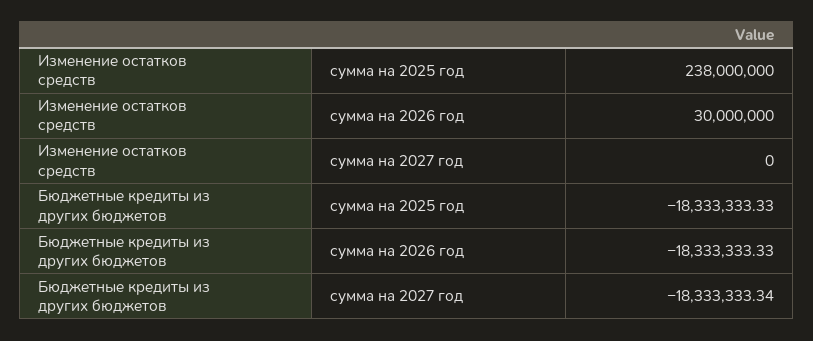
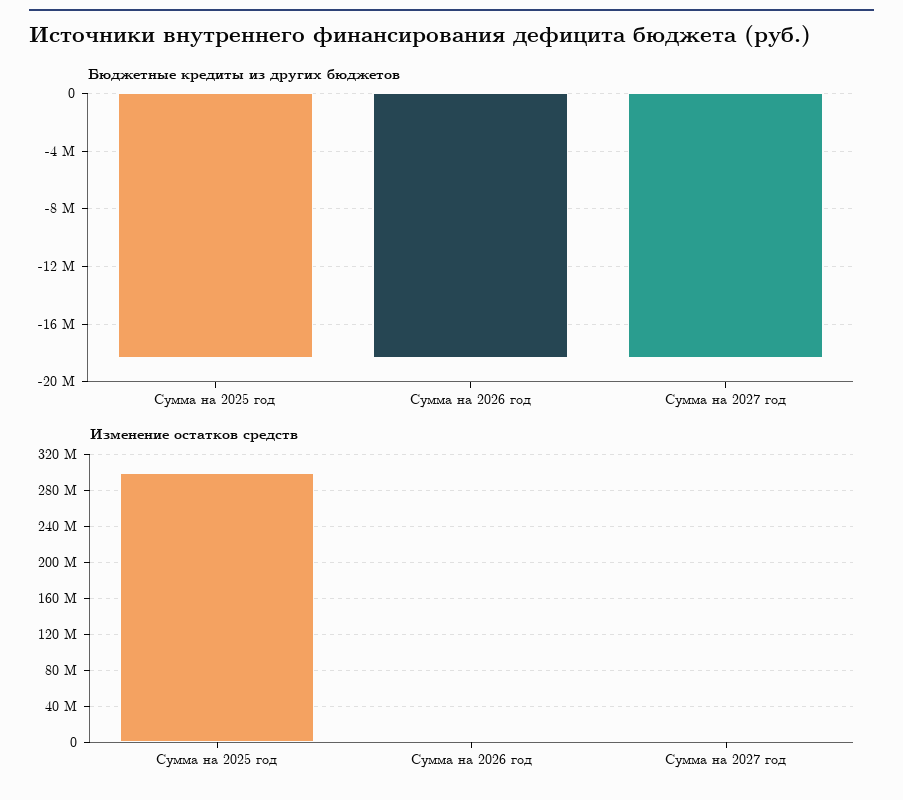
  {
    "Изменение остатков средств": {
-     "сумма на 2025 год": 238000000,
+     "сумма на 2025 год": 300000000,
-     "сумма на 2026 год": 30000000,
+     "сумма на 2026 год": 0,
      "сумма на 2027 год": 0
    },
    "Бюджетные кредиты из других бюджетов": {
      "сумма на 2025 год": -18333333.33,
      "сумма на 2026 год": -18333333.33,
      "сумма на 2027 год": -18333333.34
    }
  }

